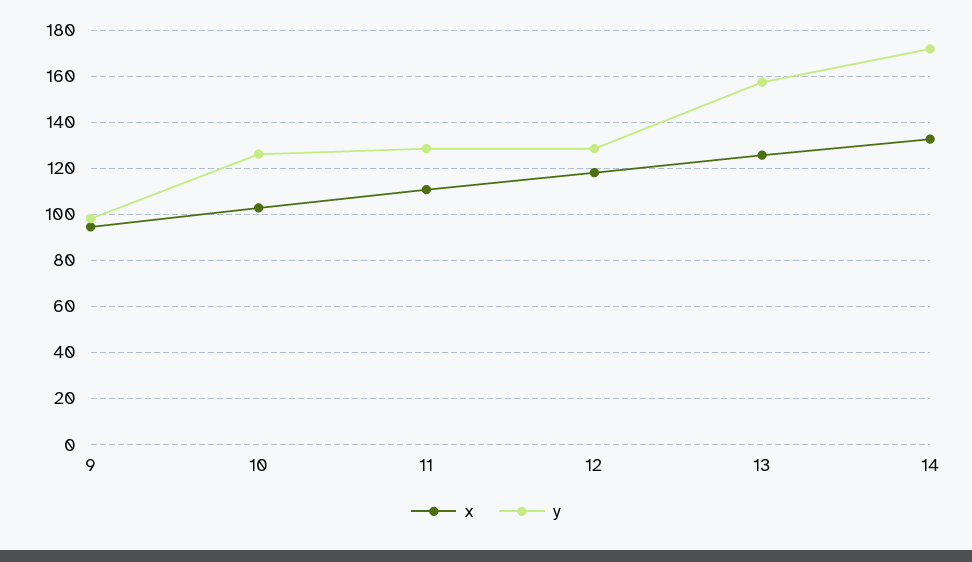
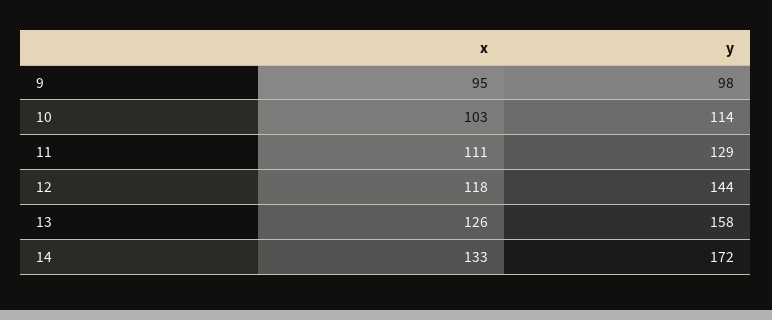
  {
    "x": {
      "9": 95,
      "10": 103,
      "11": 111,
      "12": 118,
      "13": 126,
      "14": 133
    },
    "y": {
      "9": 98,
-     "10": 125,
+     "10": 114,
      "11": 129,
-     "12": 130,
+     "12": 144,
      "13": 158,
      "14": 172
    }
  }

